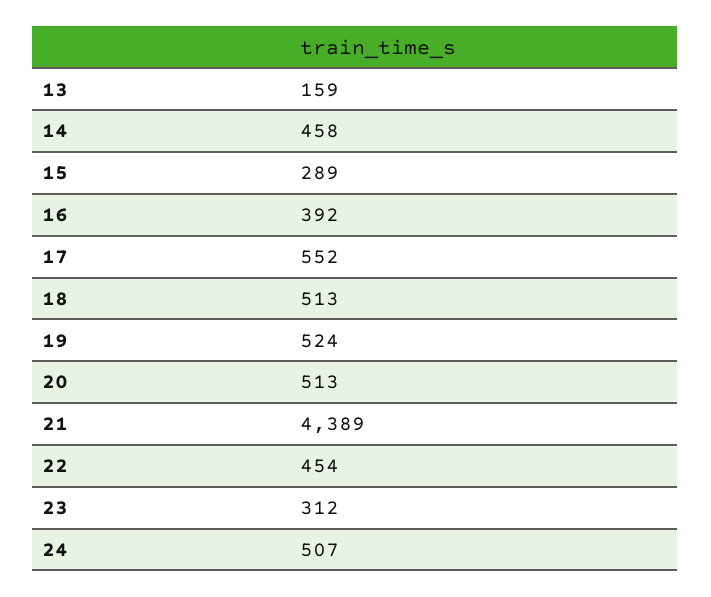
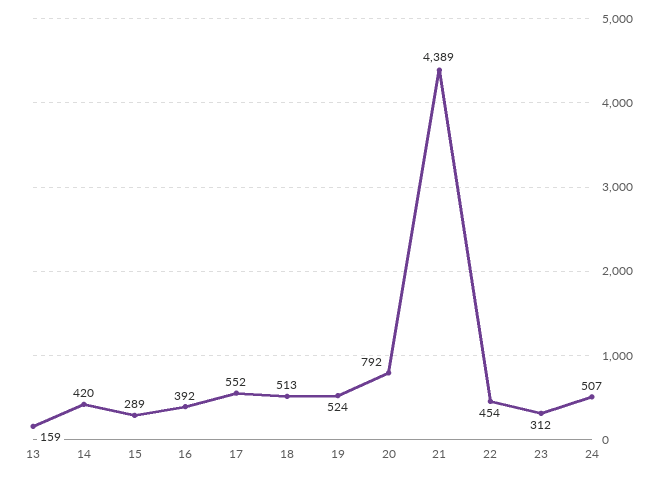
  {
    "13": 159,
-   "14": 458,
+   "14": 420,
    "15": 289,
    "16": 392,
    "17": 552,
    "18": 513,
    "19": 524,
-   "20": 513,
+   "20": 792,
    "21": 4389,
    "22": 454,
    "23": 312,
    "24": 507
  }

